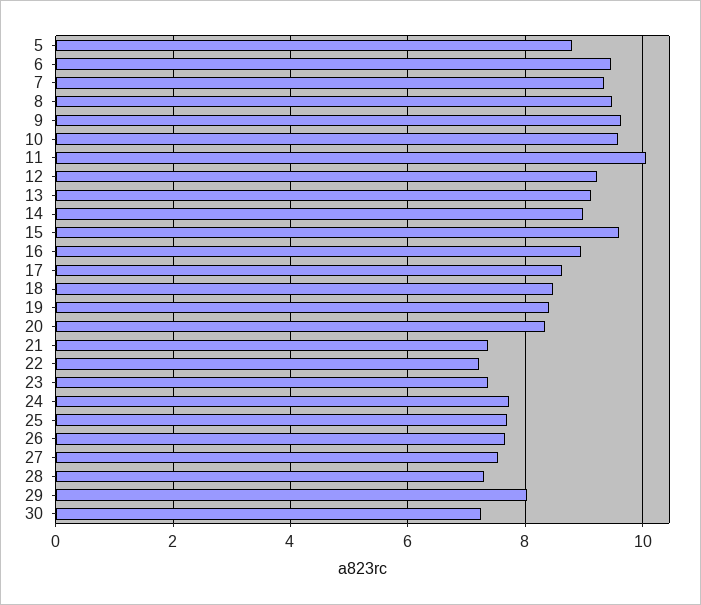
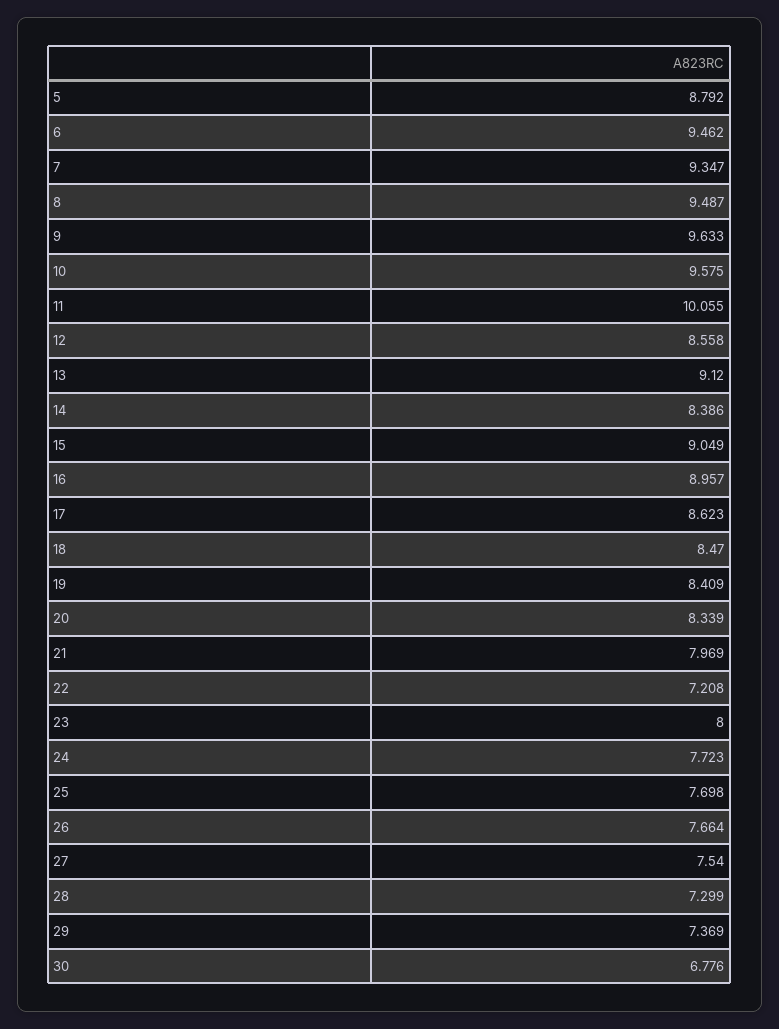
  {
    "5": 8.792,
    "6": 9.462,
    "7": 9.347,
    "8": 9.487,
    "9": 9.633,
    "10": 9.575,
    "11": 10.055,
-   "12": 9.2,
+   "12": 8.558,
    "13": 9.12,
-   "14": 9,
+   "14": 8.386,
-   "15": 9.6,
+   "15": 9.049,
    "16": 8.957,
    "17": 8.623,
    "18": 8.47,
    "19": 8.409,
    "20": 8.339,
-   "21": 7.4,
+   "21": 7.969,
    "22": 7.208,
-   "23": 7.4,
+   "23": 8,
    "24": 7.723,
    "25": 7.698,
    "26": 7.664,
    "27": 7.54,
    "28": 7.299,
-   "29": 8,
+   "29": 7.369,
-   "30": 7.2
+   "30": 6.776
  }

